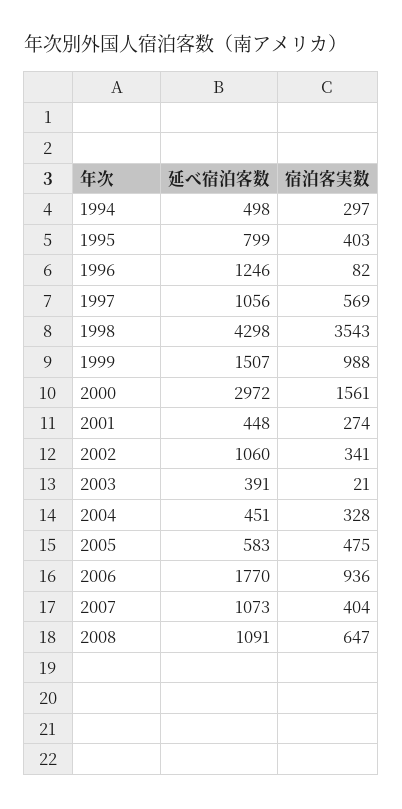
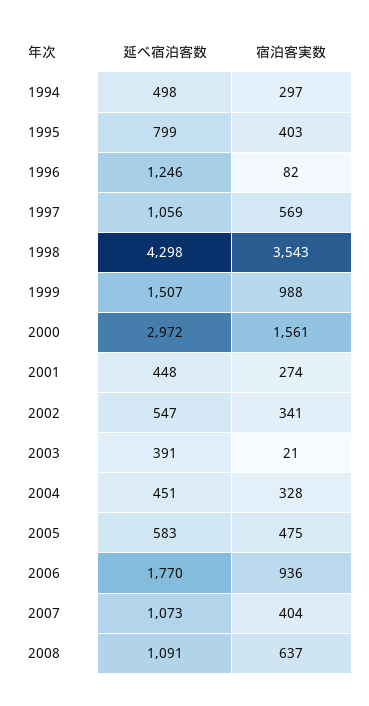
  {
    "延べ宿泊客数": {
      "1994": 498,
      "1995": 799,
      "1996": 1246,
      "1997": 1056,
      "1998": 4298,
      "1999": 1507,
      "2000": 2972,
      "2001": 448,
-     "2002": 1060,
+     "2002": 547,
      "2003": 391,
      "2004": 451,
      "2005": 583,
      "2006": 1770,
      "2007": 1073,
      "2008": 1091
    },
    "宿泊客実数": {
      "1994": 297,
      "1995": 403,
      "1996": 82,
      "1997": 569,
      "1998": 3543,
      "1999": 988,
      "2000": 1561,
      "2001": 274,
      "2002": 341,
      "2003": 21,
      "2004": 328,
      "2005": 475,
      "2006": 936,
      "2007": 404,
-     "2008": 647
+     "2008": 637
    }
  }

